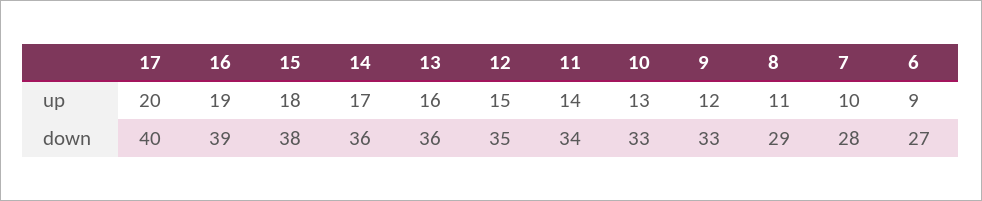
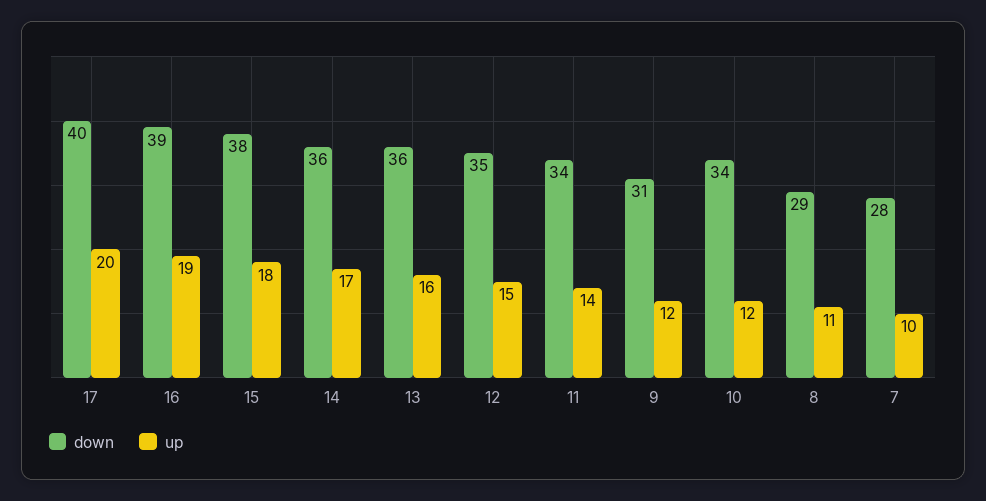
  {
    "up": {
      "17": 20,
      "16": 19,
      "15": 18,
      "14": 17,
      "13": 16,
      "12": 15,
      "11": 14,
-     "10": 13,
+     "10": 12,
      "9": 12,
      "8": 11,
-     "7": 10,
+     "7": 10
-     "6": 9
    },
    "down": {
      "17": 40,
      "16": 39,
      "15": 38,
      "14": 36,
      "13": 36,
      "12": 35,
      "11": 34,
-     "10": 33,
+     "10": 34,
-     "9": 33,
+     "9": 31,
      "8": 29,
-     "7": 28,
+     "7": 28
-     "6": 27
    }
  }

